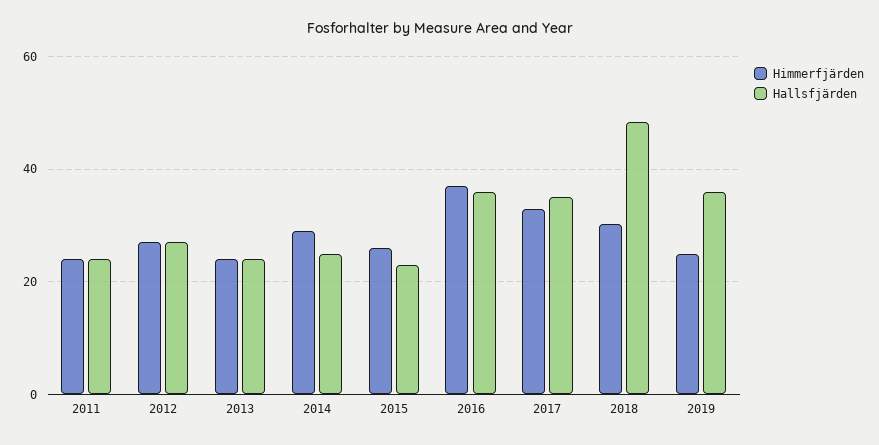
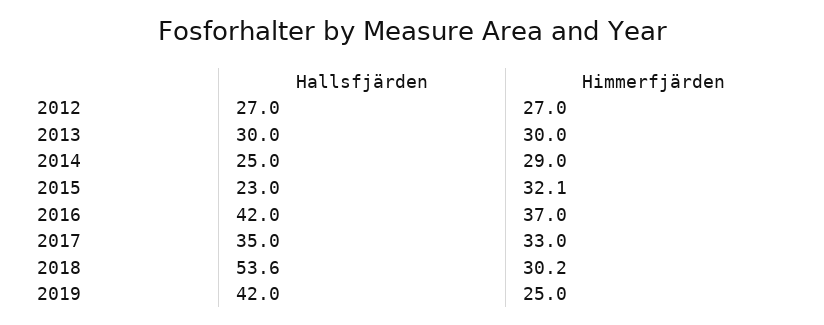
  {
    "Himmerfjärden": {
-     "2011": 24,
      "2012": 27,
-     "2013": 24,
+     "2013": 30,
      "2014": 29,
-     "2015": 26,
+     "2015": 32.1,
      "2016": 37,
      "2017": 33,
      "2018": 30.2,
      "2019": 25
    },
    "Hallsfjärden": {
-     "2011": 24,
      "2012": 27,
-     "2013": 24,
+     "2013": 30,
      "2014": 25,
      "2015": 23,
-     "2016": 36,
+     "2016": 42,
      "2017": 35,
-     "2018": 48,
+     "2018": 53.6,
-     "2019": 36
+     "2019": 42
    }
  }

